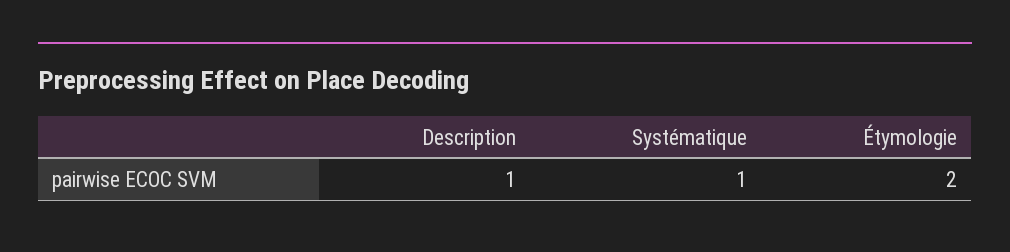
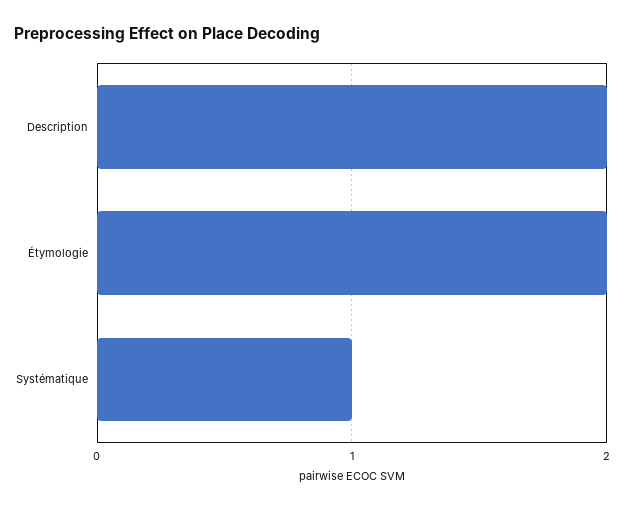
  {
-   "Description": 1,
+   "Description": 2,
    "Systématique": 1,
    "Étymologie": 2
  }

